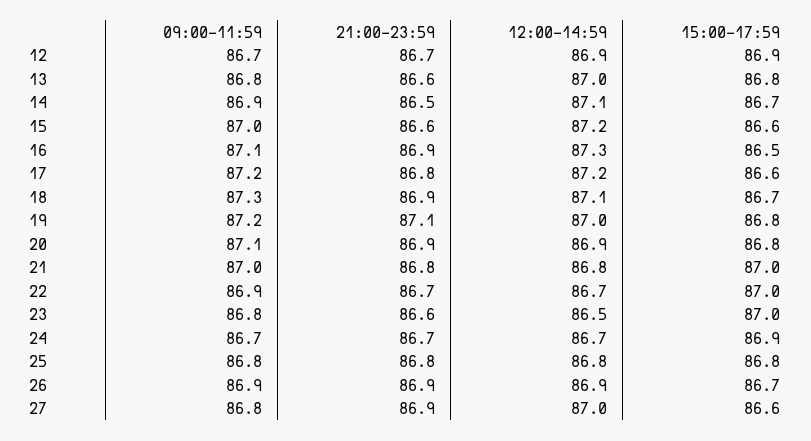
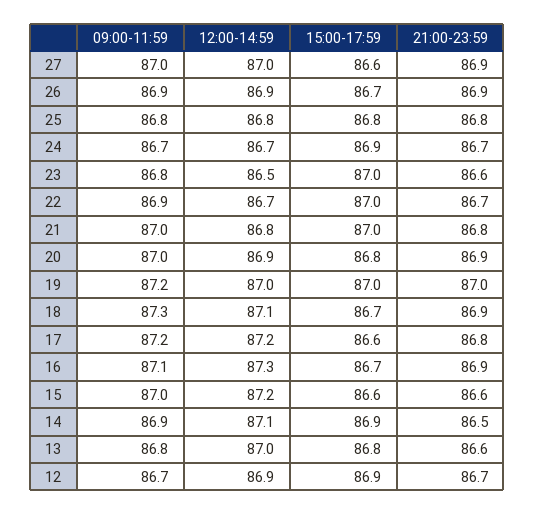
  {
    "09:00-11:59": {
      "12": 86.7,
      "13": 86.8,
      "14": 86.9,
      "15": 87,
      "16": 87.1,
      "17": 87.2,
      "18": 87.3,
      "19": 87.2,
-     "20": 87.1,
+     "20": 87,
      "21": 87,
      "22": 86.9,
      "23": 86.8,
      "24": 86.7,
      "25": 86.8,
      "26": 86.9,
-     "27": 86.8
+     "27": 87
    },
    "21:00-23:59": {
      "12": 86.7,
      "13": 86.6,
      "14": 86.5,
      "15": 86.6,
      "16": 86.9,
      "17": 86.8,
      "18": 86.9,
-     "19": 87.1,
+     "19": 87,
      "20": 86.9,
      "21": 86.8,
      "22": 86.7,
      "23": 86.6,
      "24": 86.7,
      "25": 86.8,
      "26": 86.9,
      "27": 86.9
    },
    "12:00-14:59": {
      "12": 86.9,
      "13": 87,
      "14": 87.1,
      "15": 87.2,
      "16": 87.3,
      "17": 87.2,
      "18": 87.1,
      "19": 87,
      "20": 86.9,
      "21": 86.8,
      "22": 86.7,
      "23": 86.5,
      "24": 86.7,
      "25": 86.8,
      "26": 86.9,
      "27": 87
    },
    "15:00-17:59": {
      "12": 86.9,
      "13": 86.8,
-     "14": 86.7,
+     "14": 86.9,
      "15": 86.6,
-     "16": 86.5,
+     "16": 86.7,
      "17": 86.6,
      "18": 86.7,
-     "19": 86.8,
+     "19": 87,
      "20": 86.8,
      "21": 87,
      "22": 87,
      "23": 87,
      "24": 86.9,
      "25": 86.8,
      "26": 86.7,
      "27": 86.6
    }
  }

